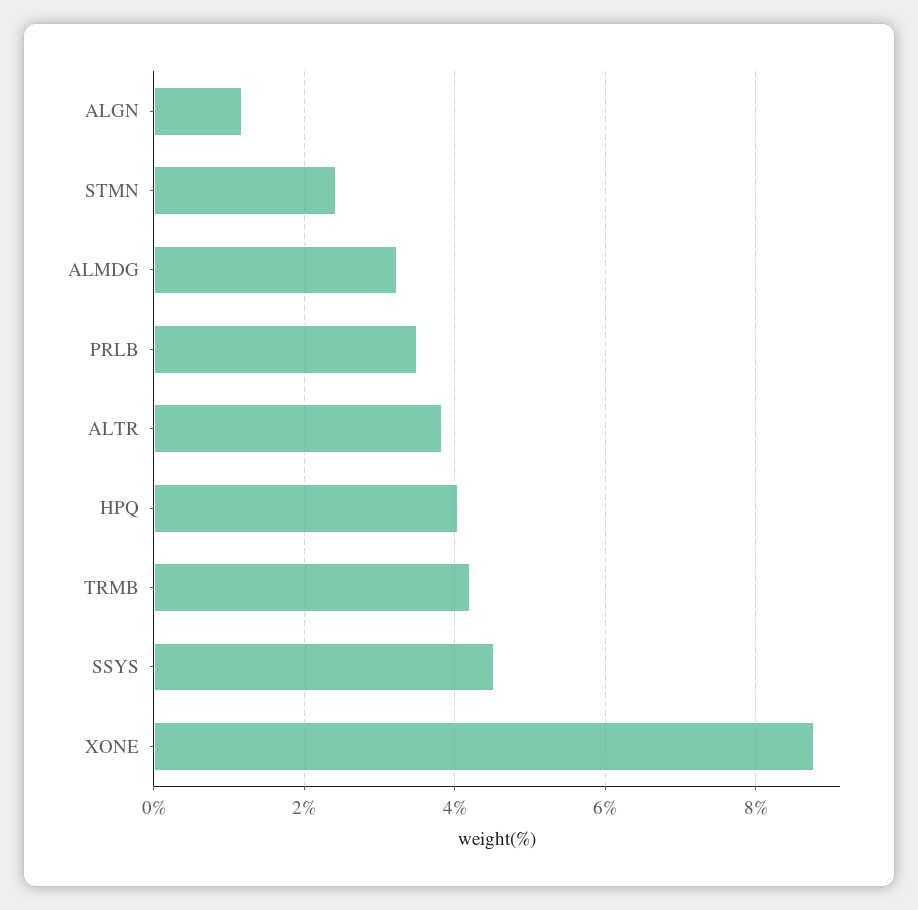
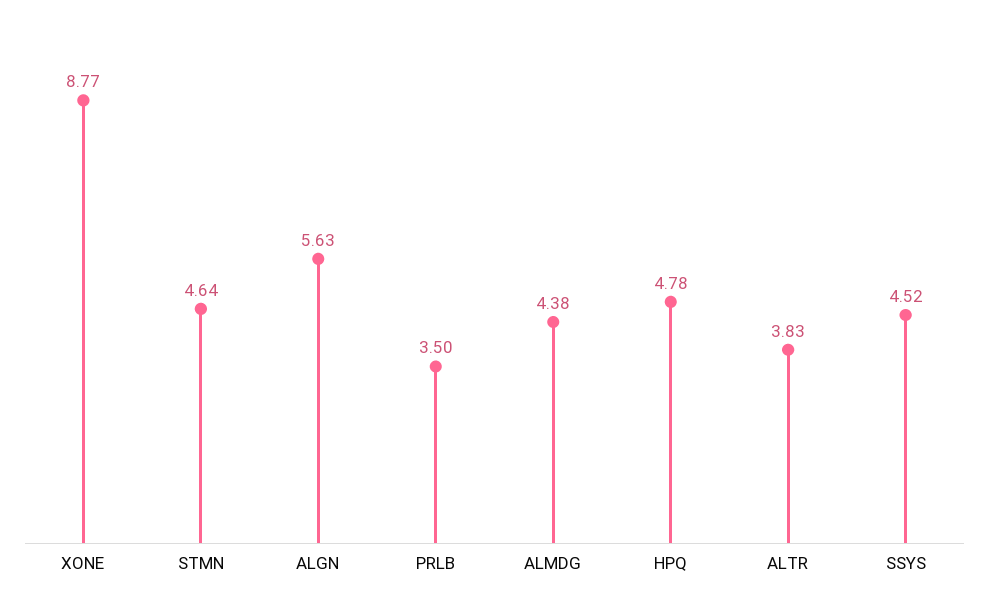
  {
-   "ALGN": 1.2,
+   "ALGN": 5.63,
-   "STMN": 2.4,
+   "STMN": 4.64,
-   "ALMDG": 3.2,
+   "ALMDG": 4.38,
    "PRLB": 3.5,
    "ALTR": 3.83,
-   "HPQ": 4,
+   "HPQ": 4.78,
-   "TRMB": 4.2,
    "SSYS": 4.52,
    "XONE": 8.77
  }

